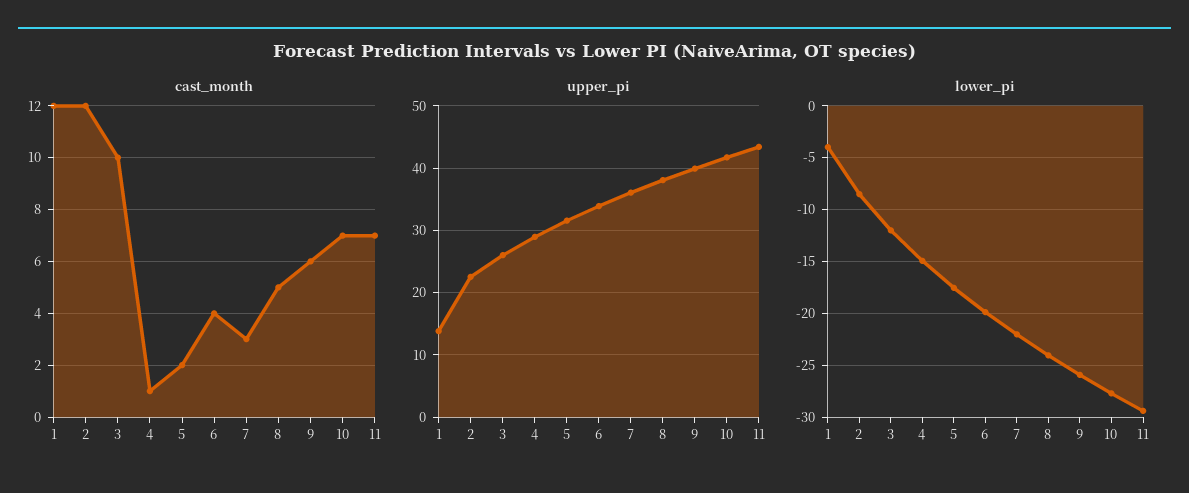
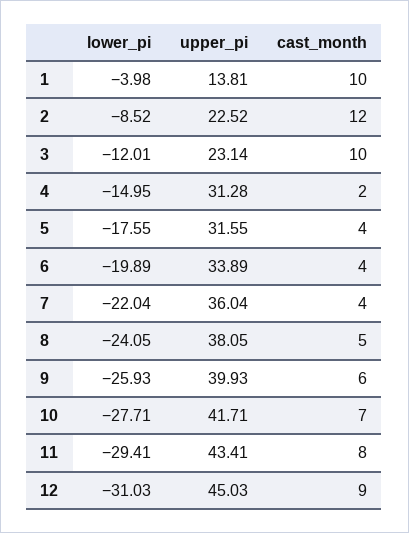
  {
    "cast_month": {
-     "1": 12,
+     "1": 10,
      "2": 12,
      "3": 10,
-     "4": 1,
+     "4": 2,
-     "5": 2,
+     "5": 4,
      "6": 4,
-     "7": 3,
+     "7": 4,
      "8": 5,
      "9": 6,
      "10": 7,
-     "11": 7
+     "11": 8,
+     "12": 9
    },
    "upper_pi": {
      "1": 13.81,
      "2": 22.52,
-     "3": 26,
+     "3": 23.14,
-     "4": 29,
+     "4": 31.28,
      "5": 31.55,
      "6": 33.89,
      "7": 36.04,
      "8": 38.05,
      "9": 39.93,
      "10": 41.71,
-     "11": 43.41
+     "11": 43.41,
+     "12": 45.03
    },
    "lower_pi": {
      "1": -3.98,
      "2": -8.52,
      "3": -12.01,
      "4": -14.95,
      "5": -17.55,
      "6": -19.89,
      "7": -22.04,
      "8": -24.05,
      "9": -25.93,
      "10": -27.71,
-     "11": -29.41
+     "11": -29.41,
+     "12": -31.03
    }
  }

